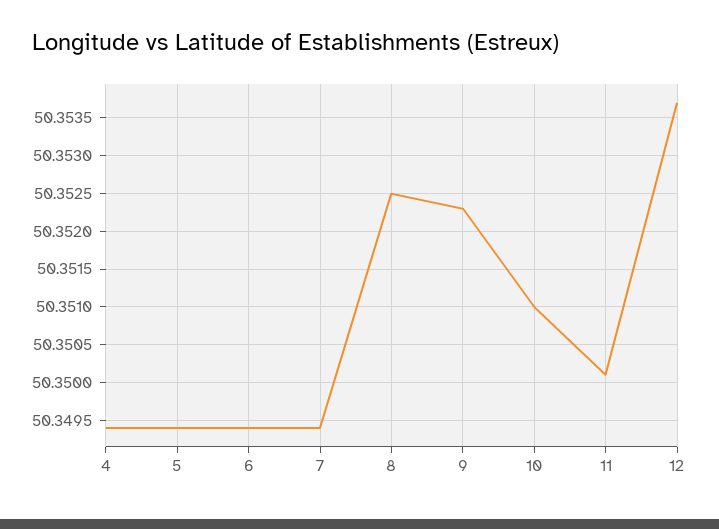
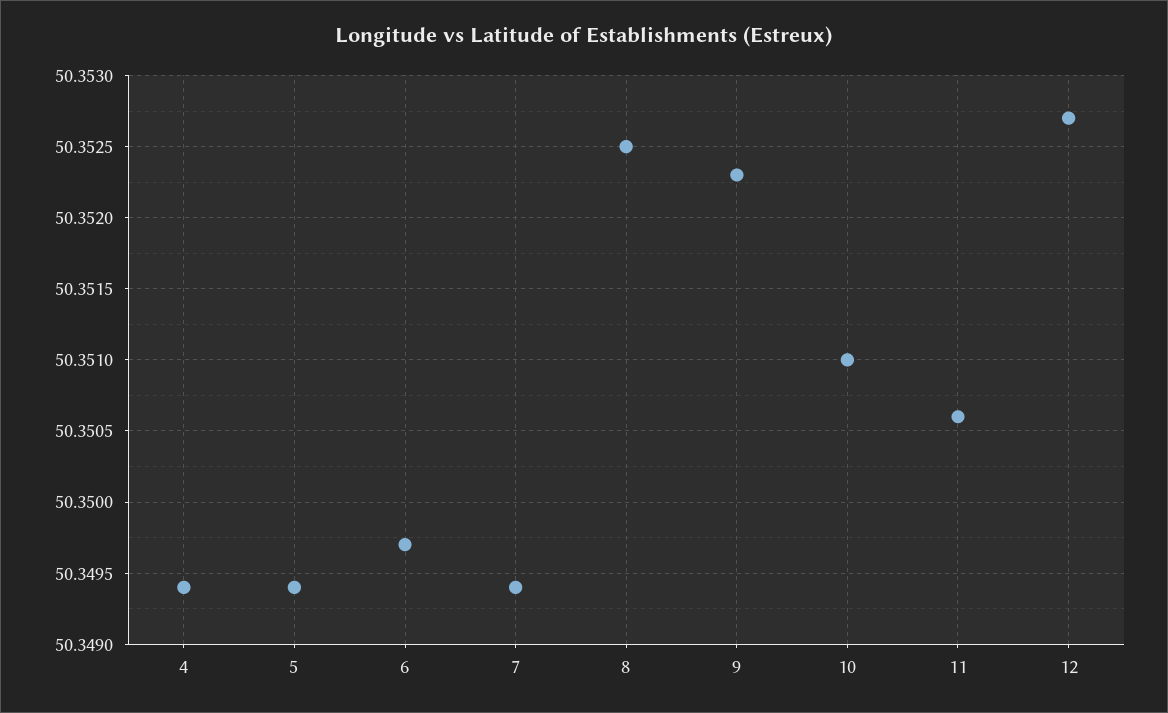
  {
    "4": 50.3494,
    "5": 50.3494,
-   "6": 50.3494,
+   "6": 50.3497,
    "7": 50.3494,
    "8": 50.3525,
    "9": 50.3523,
    "10": 50.351,
-   "11": 50.3501,
+   "11": 50.3506,
-   "12": 50.3537
+   "12": 50.3527
  }

